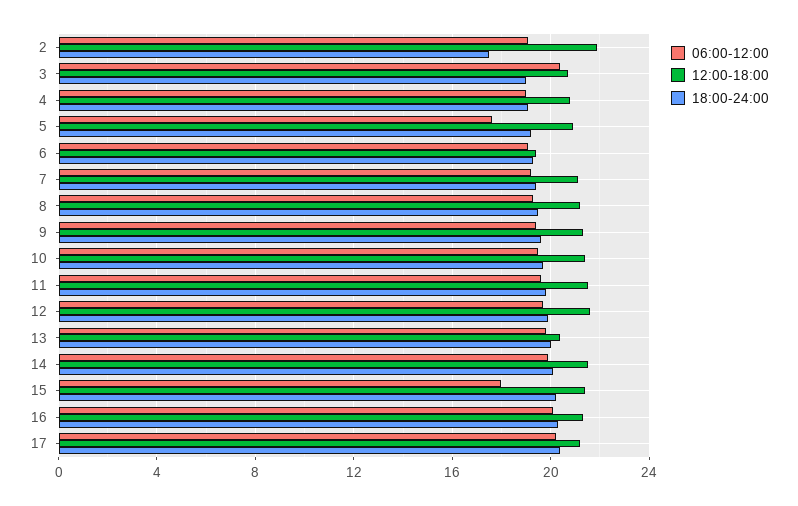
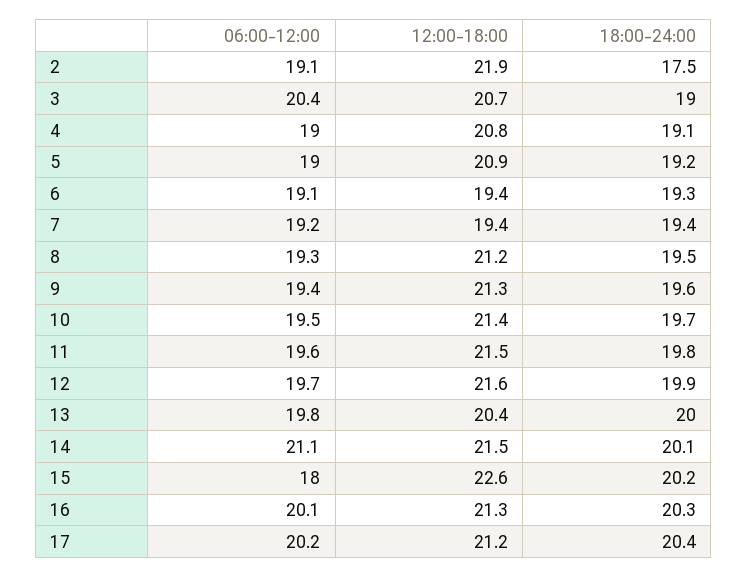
  {
    "06:00-12:00": {
      "2": 19.1,
      "3": 20.4,
      "4": 19,
-     "5": 17.5,
+     "5": 19,
      "6": 19.1,
      "7": 19.2,
      "8": 19.3,
      "9": 19.4,
      "10": 19.5,
      "11": 19.6,
      "12": 19.7,
      "13": 19.8,
-     "14": 20,
+     "14": 21.1,
      "15": 18,
      "16": 20.1,
      "17": 20.2
    },
    "12:00-18:00": {
      "2": 21.9,
      "3": 20.7,
      "4": 20.8,
      "5": 20.9,
      "6": 19.4,
-     "7": 21,
+     "7": 19.4,
      "8": 21.2,
      "9": 21.3,
      "10": 21.4,
      "11": 21.5,
      "12": 21.6,
      "13": 20.4,
      "14": 21.5,
-     "15": 21.5,
+     "15": 22.6,
      "16": 21.3,
      "17": 21.2
    },
    "18:00-24:00": {
      "2": 17.5,
      "3": 19,
      "4": 19.1,
      "5": 19.2,
      "6": 19.3,
      "7": 19.4,
      "8": 19.5,
      "9": 19.6,
      "10": 19.7,
      "11": 19.8,
      "12": 19.9,
      "13": 20,
      "14": 20.1,
      "15": 20.2,
      "16": 20.3,
      "17": 20.4
    }
  }

